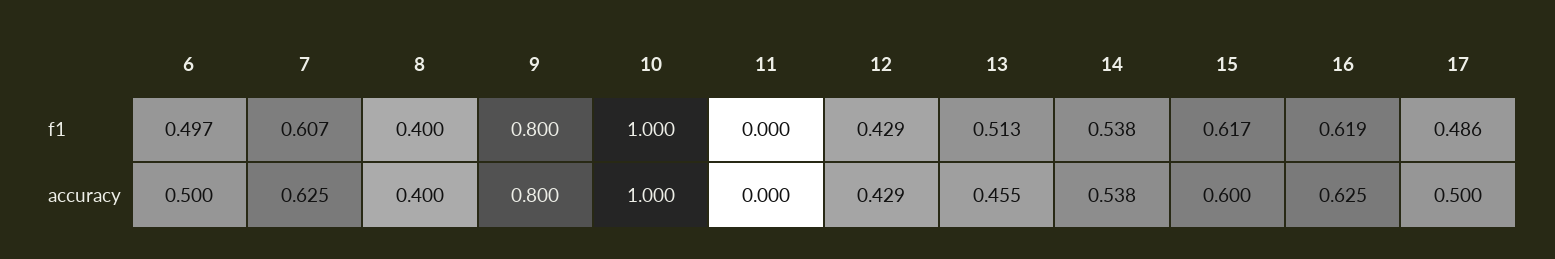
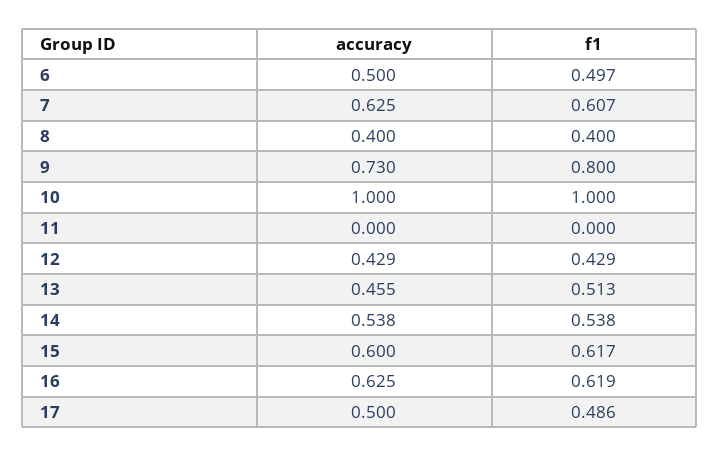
  {
    "6": {
      "f1": 0.497,
      "accuracy": 0.5
    },
    "7": {
      "f1": 0.607,
      "accuracy": 0.625
    },
    "8": {
      "f1": 0.4,
      "accuracy": 0.4
    },
    "9": {
      "f1": 0.8,
-     "accuracy": 0.8
+     "accuracy": 0.73
    },
    "10": {
      "f1": 1,
      "accuracy": 1
    },
    "11": {
      "f1": 0,
      "accuracy": 0
    },
    "12": {
      "f1": 0.429,
      "accuracy": 0.429
    },
    "13": {
      "f1": 0.513,
      "accuracy": 0.455
    },
    "14": {
      "f1": 0.538,
      "accuracy": 0.538
    },
    "15": {
      "f1": 0.617,
      "accuracy": 0.6
    },
    "16": {
      "f1": 0.619,
      "accuracy": 0.625
    },
    "17": {
      "f1": 0.486,
      "accuracy": 0.5
    }
  }

